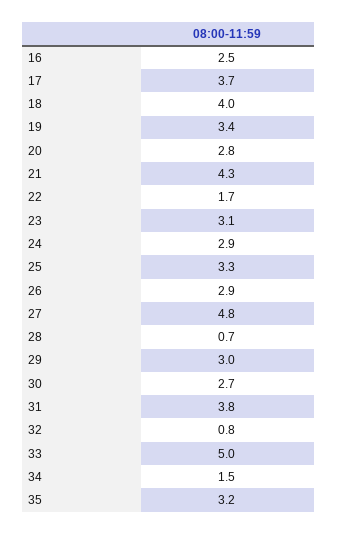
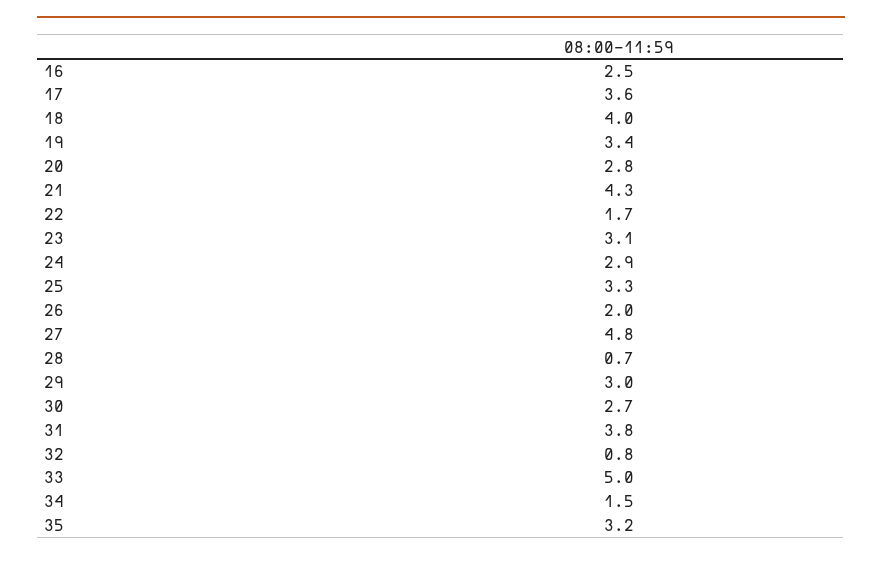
  {
    "16": 2.5,
-   "17": 3.7,
+   "17": 3.6,
    "18": 4,
    "19": 3.4,
    "20": 2.8,
    "21": 4.3,
    "22": 1.7,
    "23": 3.1,
    "24": 2.9,
    "25": 3.3,
-   "26": 2.9,
+   "26": 2,
    "27": 4.8,
    "28": 0.7,
    "29": 3,
    "30": 2.7,
    "31": 3.8,
    "32": 0.8,
    "33": 5,
    "34": 1.5,
    "35": 3.2
  }

